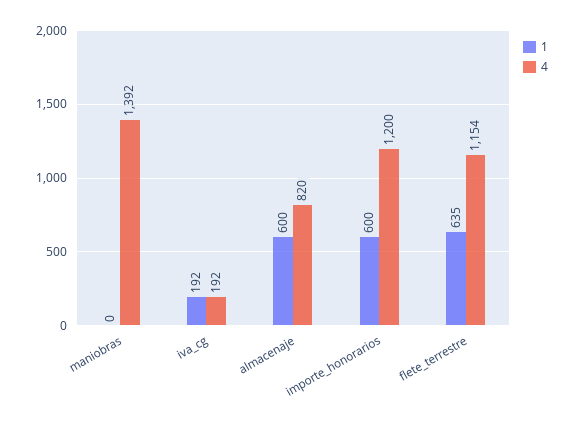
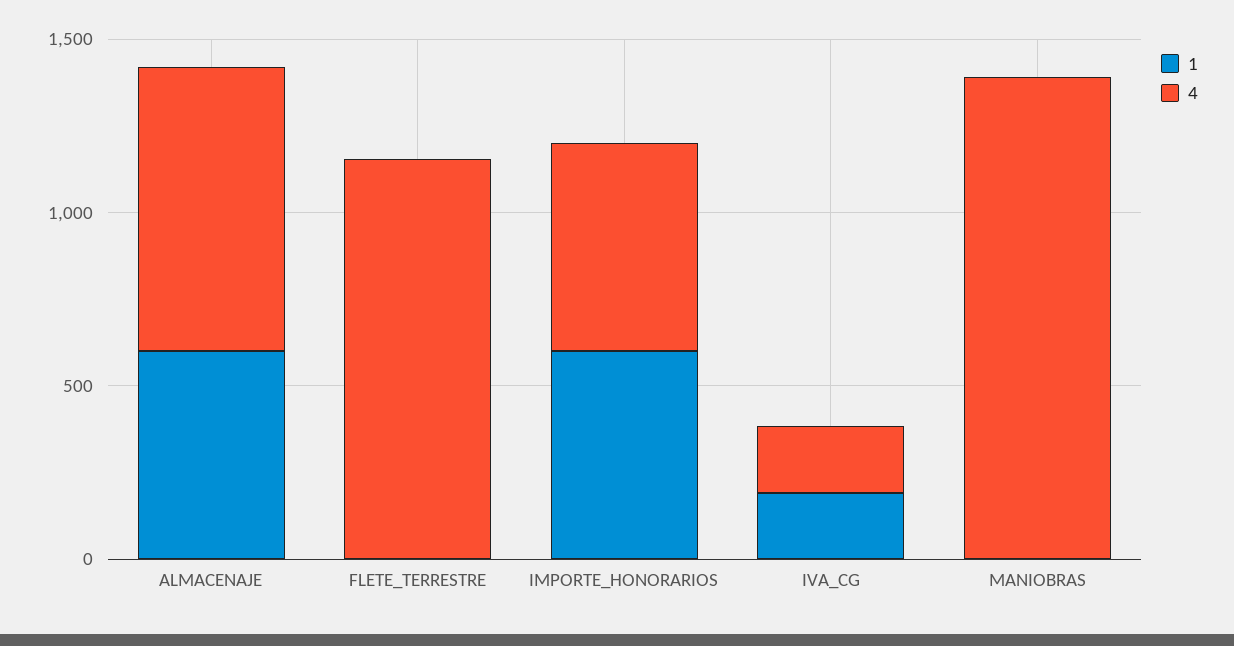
  {
    "1": {
      "maniobras": 0,
      "iva_cg": 192,
      "almacenaje": 600,
      "importe_honorarios": 600,
-     "flete_terrestre": 635
+     "flete_terrestre": 0
    },
    "4": {
      "maniobras": 1392,
      "iva_cg": 192,
      "almacenaje": 820,
-     "importe_honorarios": 1200,
+     "importe_honorarios": 600,
      "flete_terrestre": 1154
    }
  }

